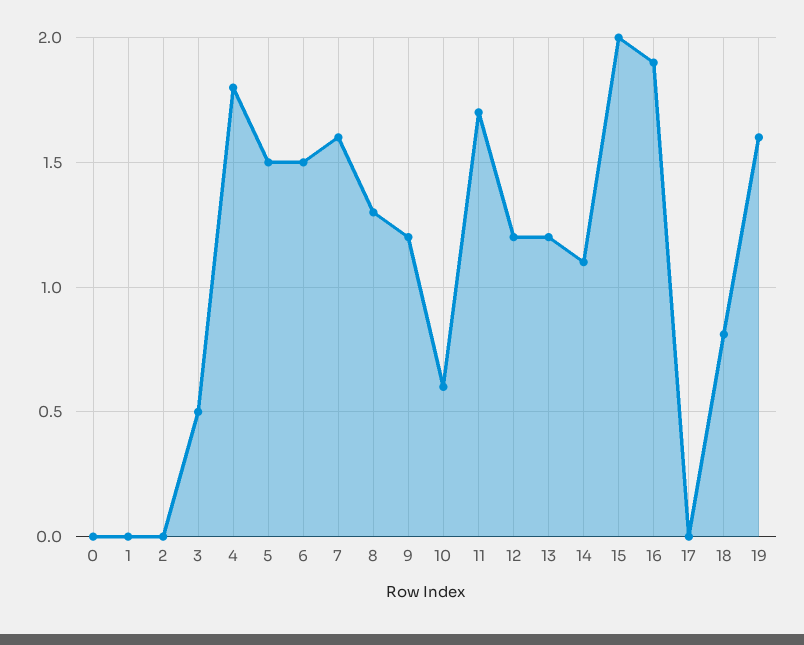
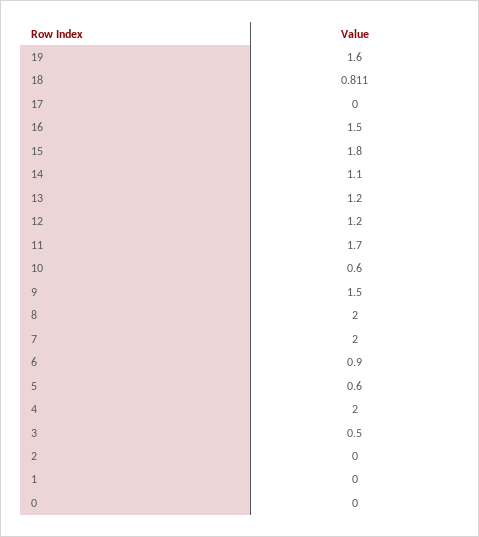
  {
    "0": 0,
    "1": 0,
    "2": 0,
    "3": 0.5,
-   "4": 1.8,
+   "4": 2,
-   "5": 1.5,
+   "5": 0.6,
-   "6": 1.5,
+   "6": 0.9,
-   "7": 1.6,
+   "7": 2,
-   "8": 1.3,
+   "8": 2,
-   "9": 1.2,
+   "9": 1.5,
    "10": 0.6,
    "11": 1.7,
    "12": 1.2,
    "13": 1.2,
    "14": 1.1,
-   "15": 2,
+   "15": 1.8,
-   "16": 1.9,
+   "16": 1.5,
    "17": 0,
    "18": 0.811,
    "19": 1.6
  }

